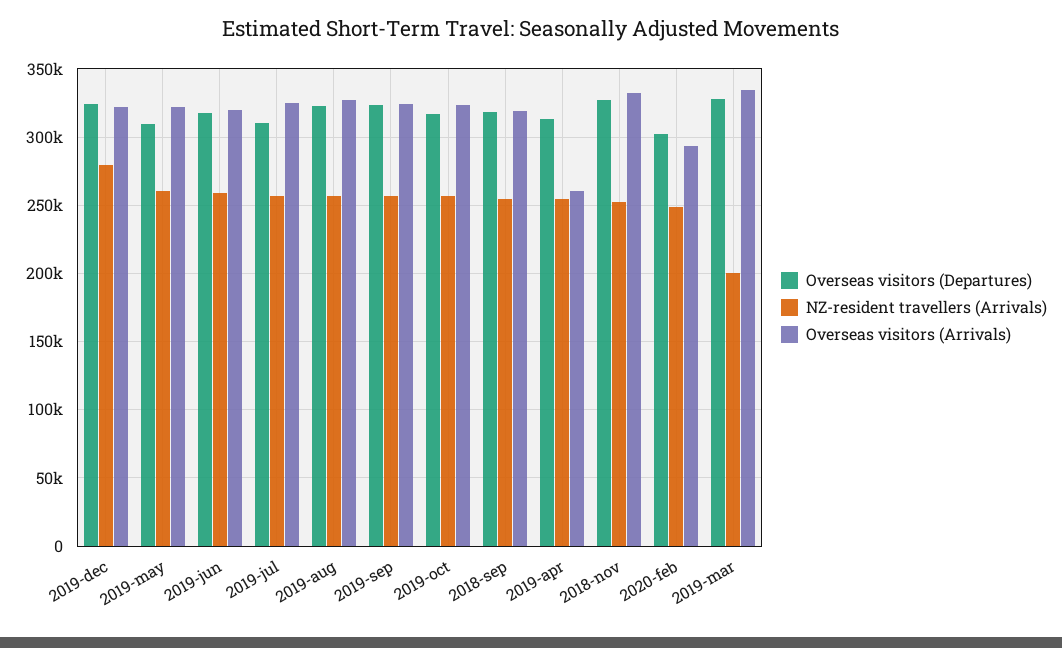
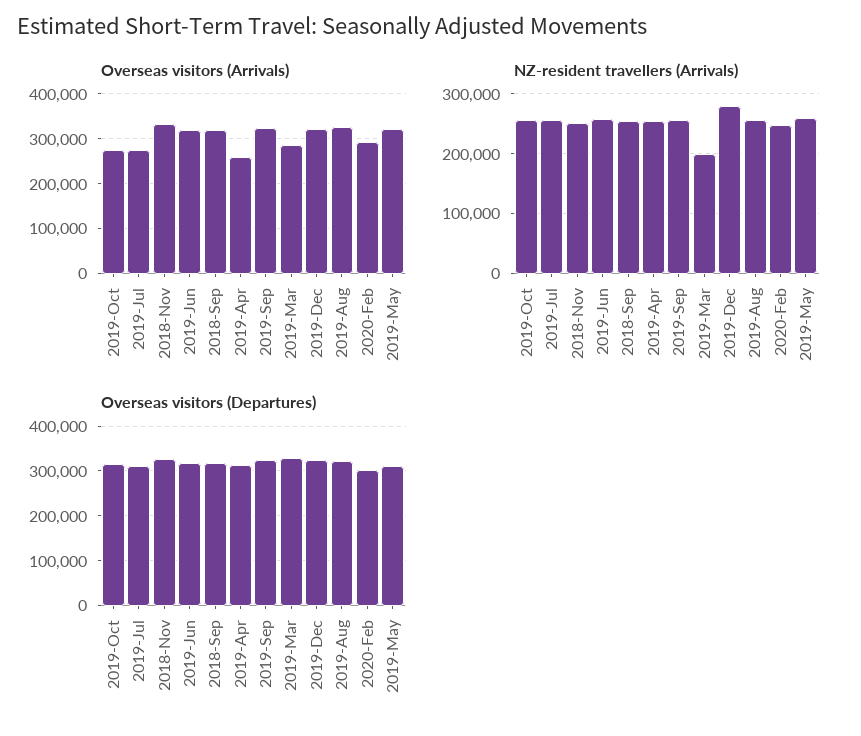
  {
    "Overseas visitors (Departures)": {
      "2019-dec": 325000,
      "2019-may": 310000,
      "2019-jun": 320000,
      "2019-jul": 310000,
      "2019-aug": 325000,
      "2019-sep": 325000,
      "2019-oct": 315000,
      "2018-sep": 320000,
      "2019-apr": 315000,
      "2018-nov": 325000,
      "2020-feb": 300000,
      "2019-mar": 330000
    },
    "NZ-resident travellers (Arrivals)": {
      "2019-dec": 280000,
      "2019-may": 260000,
      "2019-jun": 260000,
      "2019-jul": 255000,
      "2019-aug": 255000,
      "2019-sep": 255000,
      "2019-oct": 255000,
      "2018-sep": 255000,
      "2019-apr": 255000,
      "2018-nov": 250000,
      "2020-feb": 250000,
      "2019-mar": 200000
    },
    "Overseas visitors (Arrivals)": {
      "2019-dec": 320000,
      "2019-may": 320000,
      "2019-jun": 320000,
-     "2019-jul": 325000,
+     "2019-jul": 280000,
      "2019-aug": 325000,
      "2019-sep": 325000,
-     "2019-oct": 325000,
+     "2019-oct": 280000,
      "2018-sep": 320000,
      "2019-apr": 260000,
      "2018-nov": 330000,
      "2020-feb": 295000,
-     "2019-mar": 335000
+     "2019-mar": 280000
    }
  }

